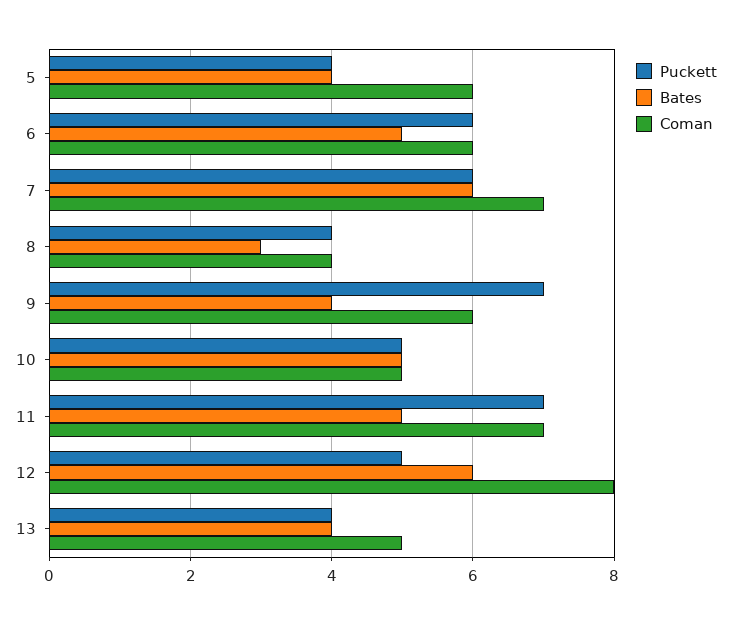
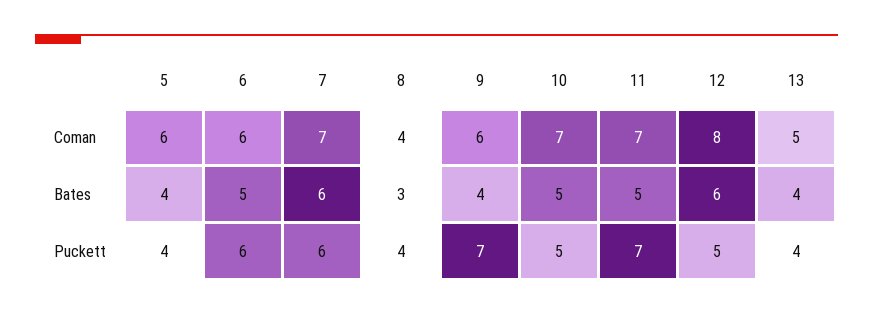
  {
    "Puckett": {
      "5": 4,
      "6": 6,
      "7": 6,
      "8": 4,
      "9": 7,
      "10": 5,
      "11": 7,
      "12": 5,
      "13": 4
    },
    "Bates": {
      "5": 4,
      "6": 5,
      "7": 6,
      "8": 3,
      "9": 4,
      "10": 5,
      "11": 5,
      "12": 6,
      "13": 4
    },
    "Coman": {
      "5": 6,
      "6": 6,
      "7": 7,
      "8": 4,
      "9": 6,
-     "10": 5,
+     "10": 7,
      "11": 7,
      "12": 8,
      "13": 5
    }
  }

